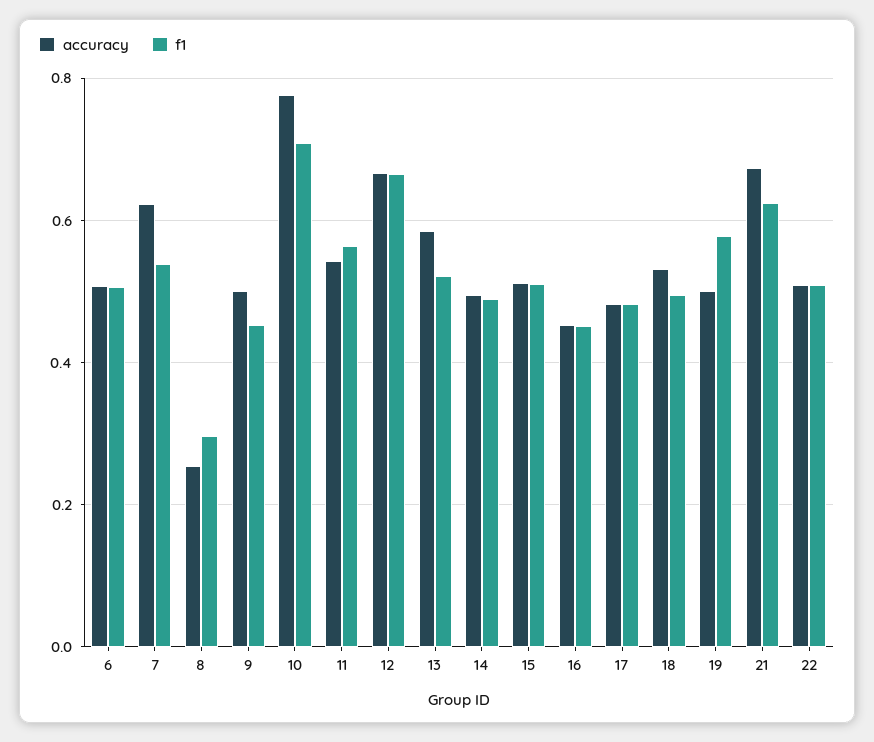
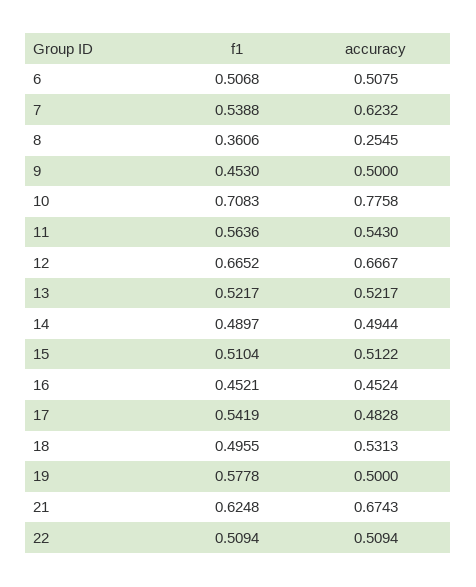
  {
    "accuracy": {
      "6": 0.5075,
      "7": 0.6232,
      "8": 0.2545,
      "9": 0.5,
      "10": 0.7758,
      "11": 0.543,
      "12": 0.6667,
-     "13": 0.58,
+     "13": 0.5217,
      "14": 0.4944,
      "15": 0.5122,
      "16": 0.4524,
      "17": 0.4828,
      "18": 0.5313,
      "19": 0.5,
      "21": 0.6743,
      "22": 0.5094
    },
    "f1": {
      "6": 0.5068,
      "7": 0.5388,
-     "8": 0.3,
+     "8": 0.3606,
      "9": 0.453,
      "10": 0.7083,
      "11": 0.5636,
      "12": 0.6652,
      "13": 0.5217,
      "14": 0.4897,
      "15": 0.5104,
      "16": 0.4521,
-     "17": 0.48,
+     "17": 0.5419,
      "18": 0.4955,
      "19": 0.5778,
      "21": 0.6248,
      "22": 0.5094
    }
  }

